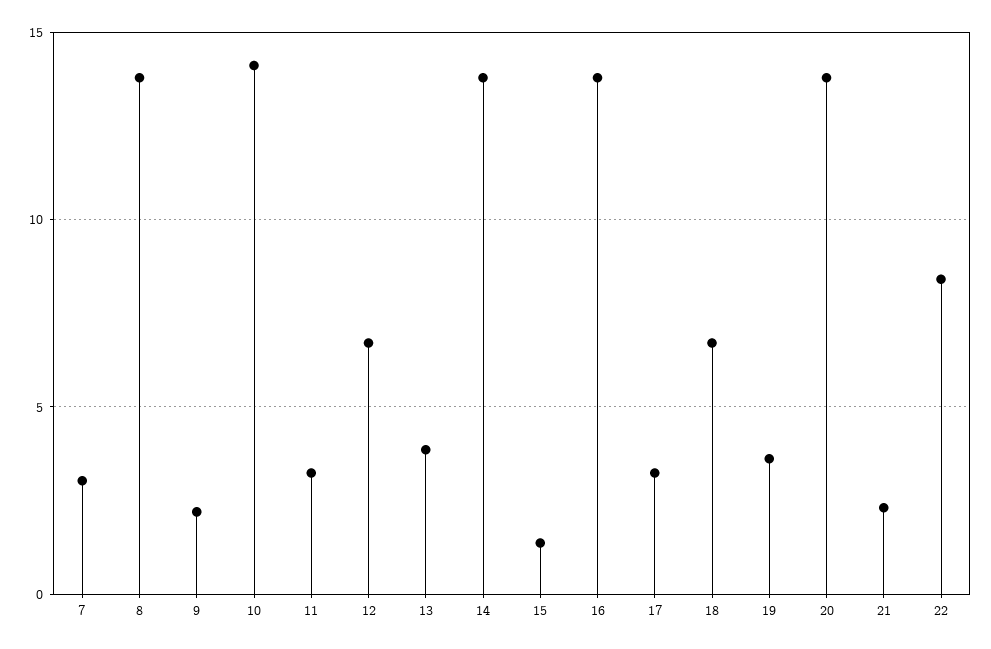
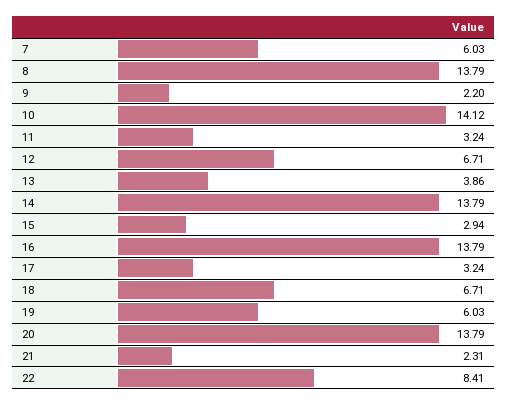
  {
-   "7": 3,
+   "7": 6.03,
    "8": 13.79,
    "9": 2.2,
    "10": 14.12,
    "11": 3.24,
    "12": 6.71,
    "13": 3.86,
    "14": 13.79,
-   "15": 1.5,
+   "15": 2.94,
    "16": 13.79,
    "17": 3.24,
    "18": 6.71,
-   "19": 3.5,
+   "19": 6.03,
    "20": 13.79,
    "21": 2.31,
    "22": 8.41
  }

